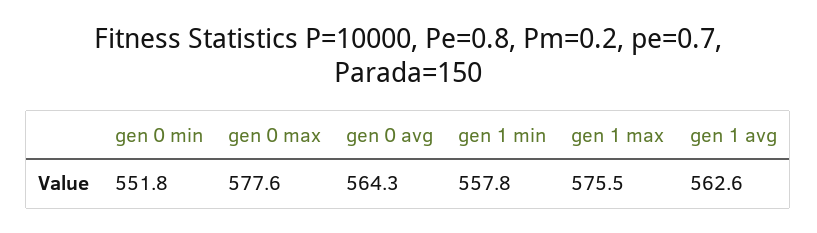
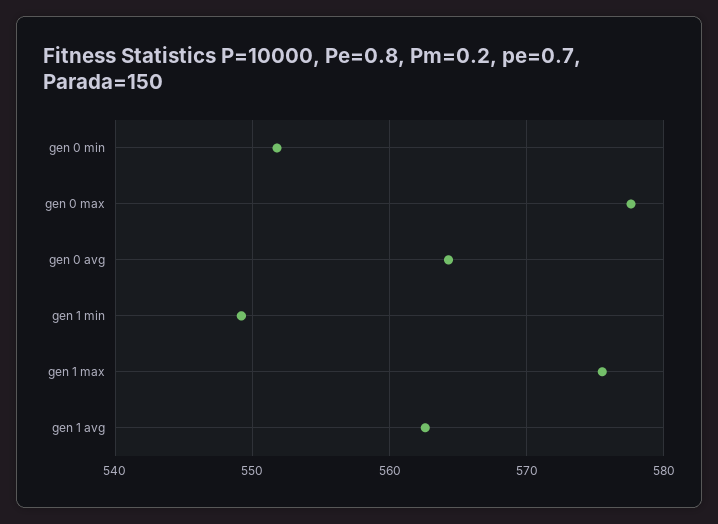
  {
    "gen 0 min": 551.8,
    "gen 0 max": 577.6,
    "gen 0 avg": 564.3,
-   "gen 1 min": 557.8,
+   "gen 1 min": 549,
    "gen 1 max": 575.5,
    "gen 1 avg": 562.6
  }

